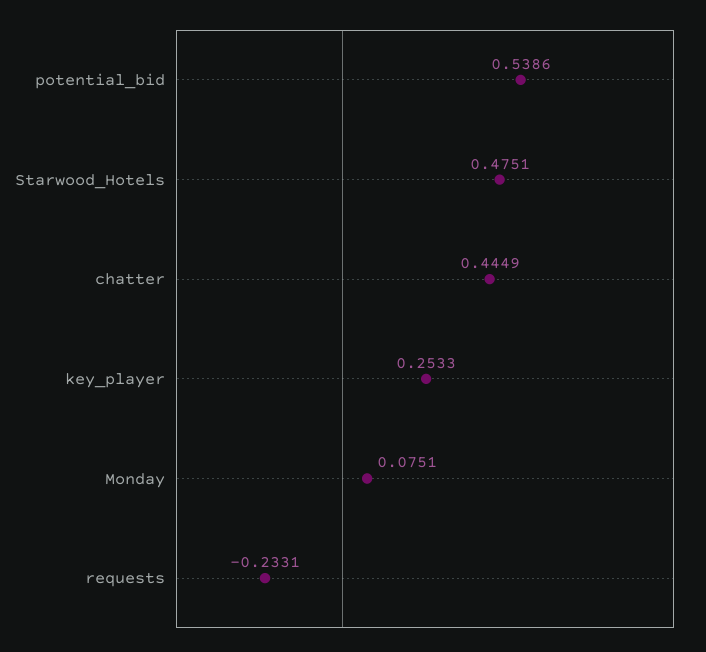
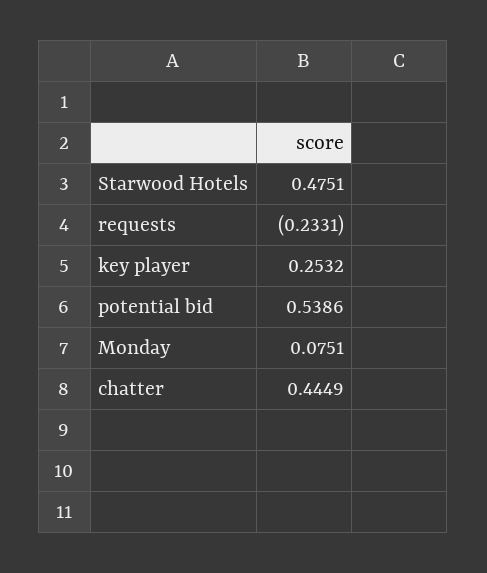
  {
    "potential_bid": 0.5386,
    "Starwood_Hotels": 0.4751,
    "chatter": 0.4449,
-   "key_player": 0.2533,
+   "key_player": 0.2532,
    "Monday": 0.0751,
    "requests": -0.2331
  }

